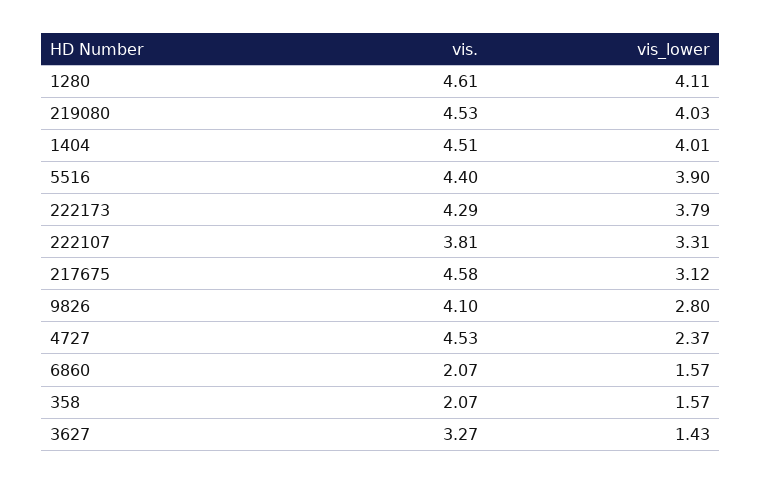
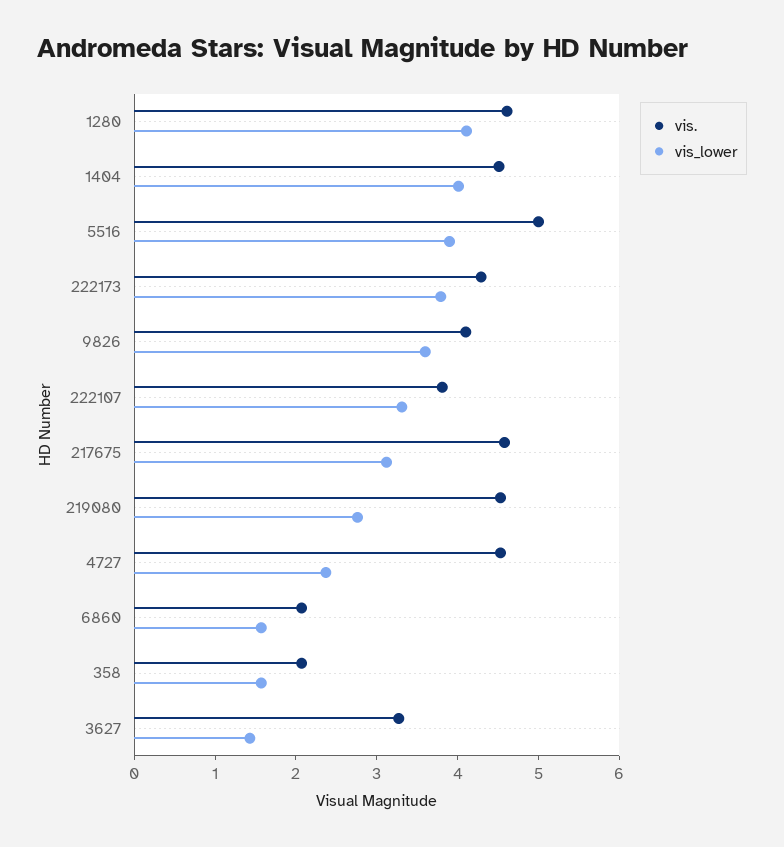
  {
    "vis.": {
      "1280": 4.61,
      "219080": 4.53,
      "1404": 4.51,
-     "5516": 4.4,
+     "5516": 5,
      "222173": 4.29,
      "222107": 3.81,
      "217675": 4.58,
      "9826": 4.1,
      "4727": 4.53,
      "6860": 2.07,
      "358": 2.07,
      "3627": 3.27
    },
    "vis_lower": {
      "1280": 4.11,
-     "219080": 4.03,
+     "219080": 2.8,
      "1404": 4.01,
      "5516": 3.9,
      "222173": 3.79,
      "222107": 3.31,
      "217675": 3.12,
-     "9826": 2.8,
+     "9826": 3.6,
      "4727": 2.37,
      "6860": 1.57,
      "358": 1.57,
      "3627": 1.43
    }
  }

